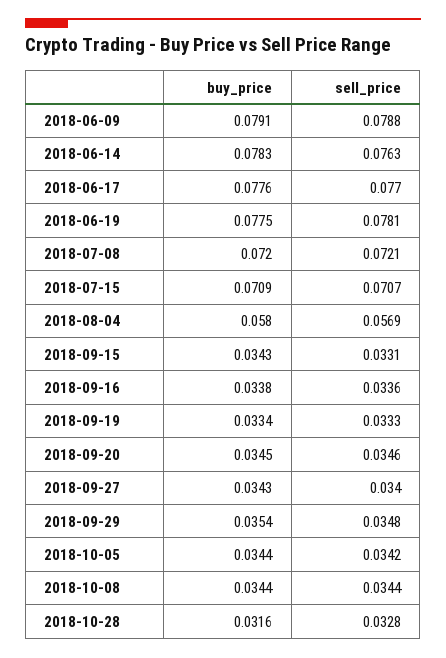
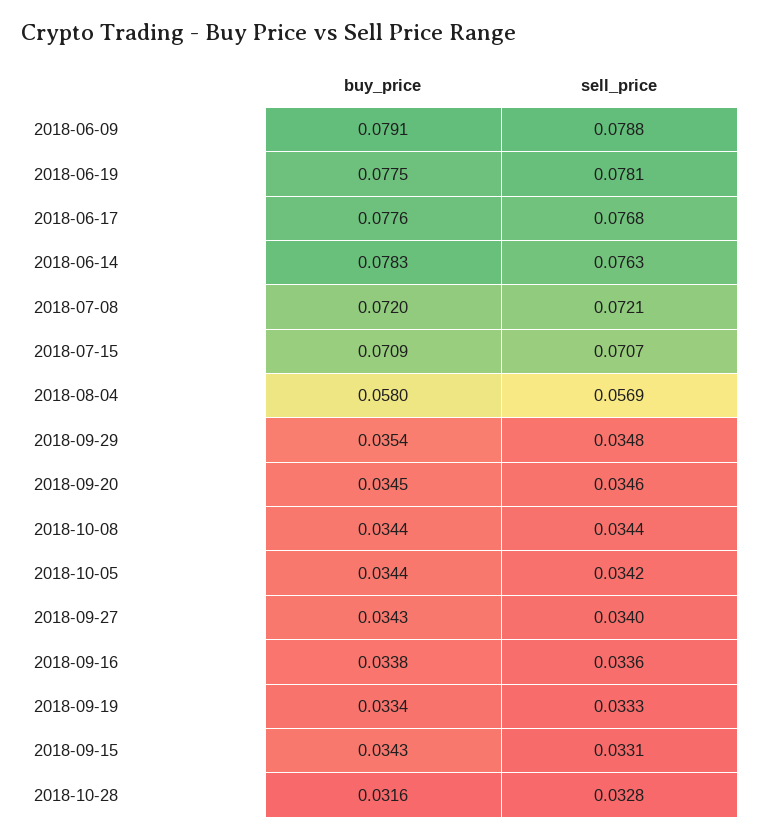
  {
    "buy_price": {
      "2018-06-09": 0.0791,
      "2018-06-14": 0.0783,
      "2018-06-17": 0.0776,
      "2018-06-19": 0.0775,
      "2018-07-08": 0.072,
      "2018-07-15": 0.0709,
      "2018-08-04": 0.058,
      "2018-09-15": 0.0343,
      "2018-09-16": 0.0338,
      "2018-09-19": 0.0334,
      "2018-09-20": 0.0345,
      "2018-09-27": 0.0343,
      "2018-09-29": 0.0354,
      "2018-10-05": 0.0344,
      "2018-10-08": 0.0344,
      "2018-10-28": 0.0316
    },
    "sell_price": {
      "2018-06-09": 0.0788,
      "2018-06-14": 0.0763,
-     "2018-06-17": 0.077,
+     "2018-06-17": 0.0768,
      "2018-06-19": 0.0781,
      "2018-07-08": 0.0721,
      "2018-07-15": 0.0707,
      "2018-08-04": 0.0569,
      "2018-09-15": 0.0331,
      "2018-09-16": 0.0336,
      "2018-09-19": 0.0333,
      "2018-09-20": 0.0346,
      "2018-09-27": 0.034,
      "2018-09-29": 0.0348,
      "2018-10-05": 0.0342,
      "2018-10-08": 0.0344,
      "2018-10-28": 0.0328
    }
  }

